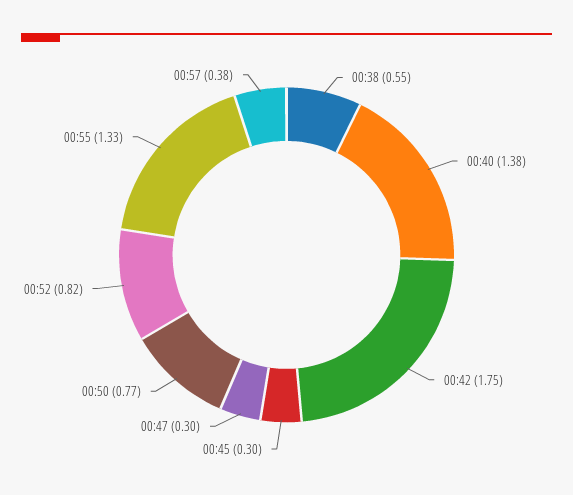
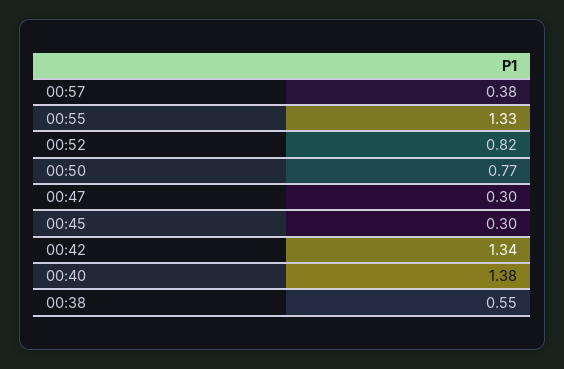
  {
    "00:38": 0.55,
    "00:40": 1.38,
-   "00:42": 1.75,
+   "00:42": 1.34,
    "00:45": 0.3,
    "00:47": 0.3,
    "00:50": 0.77,
    "00:52": 0.82,
    "00:55": 1.33,
    "00:57": 0.38
  }

